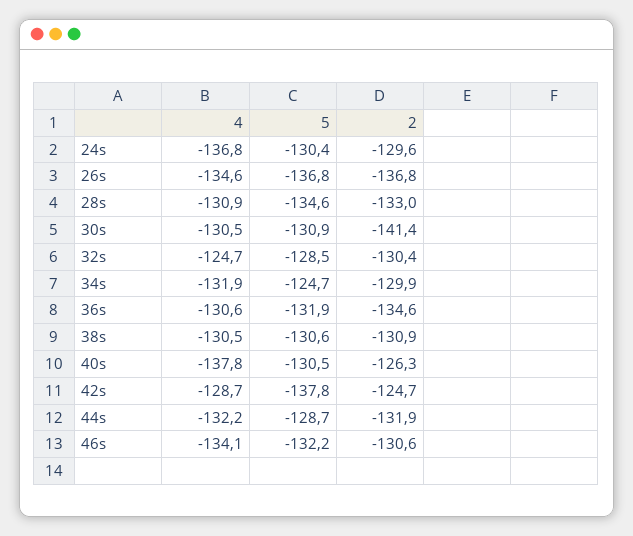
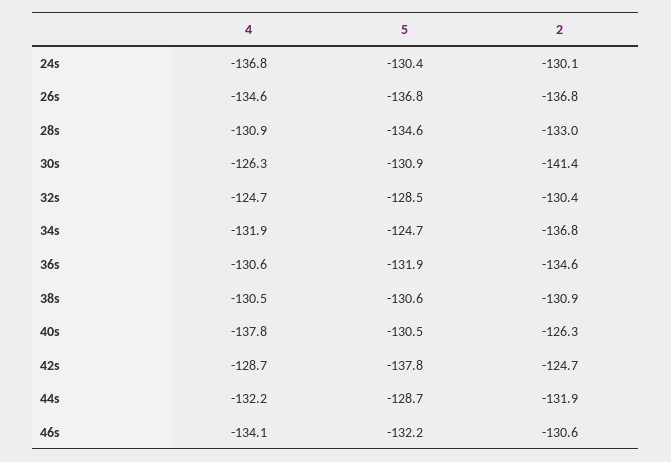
  {
    "4": {
      "24s": -136.8,
      "26s": -134.6,
      "28s": -130.9,
-     "30s": -130.5,
+     "30s": -126.3,
      "32s": -124.7,
      "34s": -131.9,
      "36s": -130.6,
      "38s": -130.5,
      "40s": -137.8,
      "42s": -128.7,
      "44s": -132.2,
      "46s": -134.1
    },
    "5": {
      "24s": -130.4,
      "26s": -136.8,
      "28s": -134.6,
      "30s": -130.9,
      "32s": -128.5,
      "34s": -124.7,
      "36s": -131.9,
      "38s": -130.6,
      "40s": -130.5,
      "42s": -137.8,
      "44s": -128.7,
      "46s": -132.2
    },
    "2": {
-     "24s": -129.6,
+     "24s": -130.1,
      "26s": -136.8,
      "28s": -133,
      "30s": -141.4,
      "32s": -130.4,
-     "34s": -129.9,
+     "34s": -136.8,
      "36s": -134.6,
      "38s": -130.9,
      "40s": -126.3,
      "42s": -124.7,
      "44s": -131.9,
      "46s": -130.6
    }
  }

